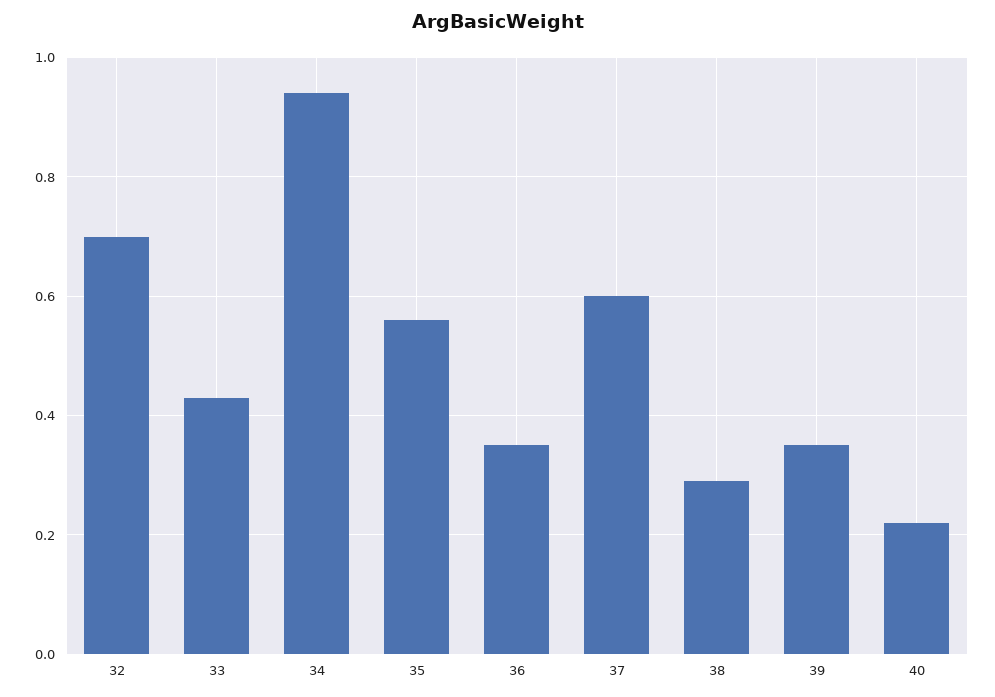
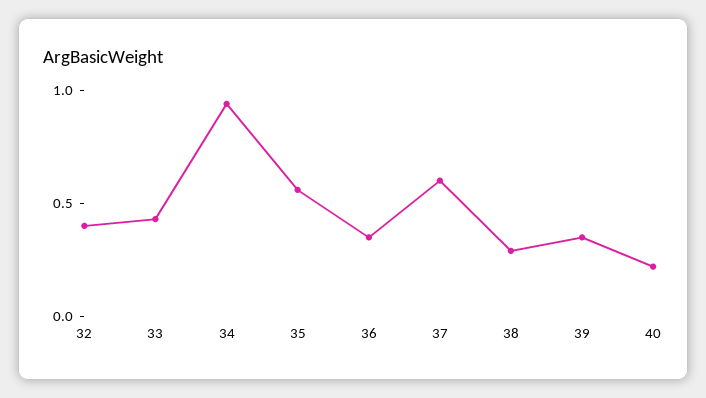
  {
-   "32": 0.7,
+   "32": 0.4,
    "33": 0.45,
    "34": 0.95,
    "35": 0.55,
    "36": 0.35,
    "37": 0.6,
    "38": 0.3,
    "39": 0.35,
    "40": 0.2
  }

